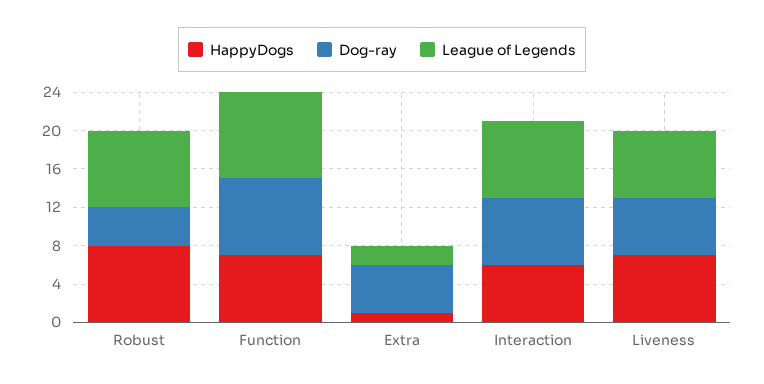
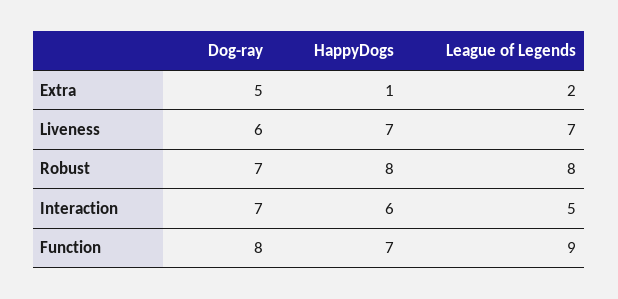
  {
    "HappyDogs": {
      "Robust": 8,
      "Function": 7,
      "Extra": 1,
      "Interaction": 6,
      "Liveness": 7
    },
    "Dog-ray": {
-     "Robust": 4,
+     "Robust": 7,
      "Function": 8,
      "Extra": 5,
      "Interaction": 7,
      "Liveness": 6
    },
    "League of Legends": {
      "Robust": 8,
      "Function": 9,
      "Extra": 2,
-     "Interaction": 8,
+     "Interaction": 5,
      "Liveness": 7
    }
  }

